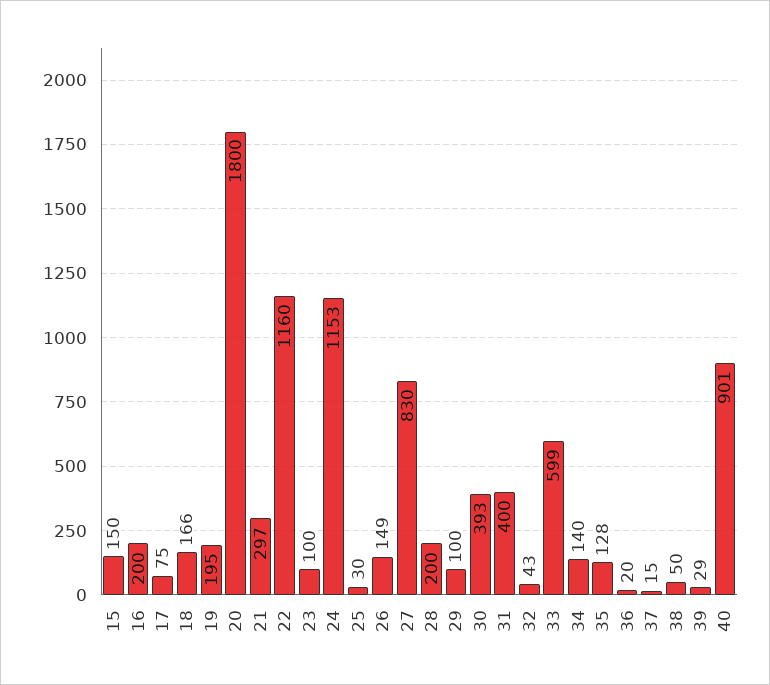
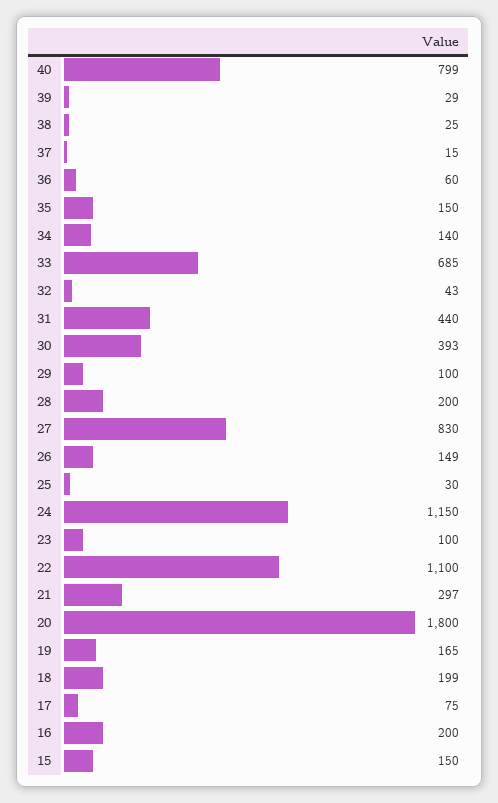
  {
    "15": 150,
    "16": 200,
    "17": 75,
-   "18": 166,
+   "18": 199,
-   "19": 195,
+   "19": 165,
    "20": 1800,
    "21": 297,
-   "22": 1160,
+   "22": 1100,
    "23": 100,
-   "24": 1153,
+   "24": 1150,
    "25": 30,
    "26": 149,
    "27": 830,
    "28": 200,
    "29": 100,
    "30": 393,
-   "31": 400,
+   "31": 440,
    "32": 43,
-   "33": 599,
+   "33": 685,
    "34": 140,
-   "35": 128,
+   "35": 150,
-   "36": 20,
+   "36": 60,
    "37": 15,
-   "38": 50,
+   "38": 25,
    "39": 29,
-   "40": 901
+   "40": 799
  }

